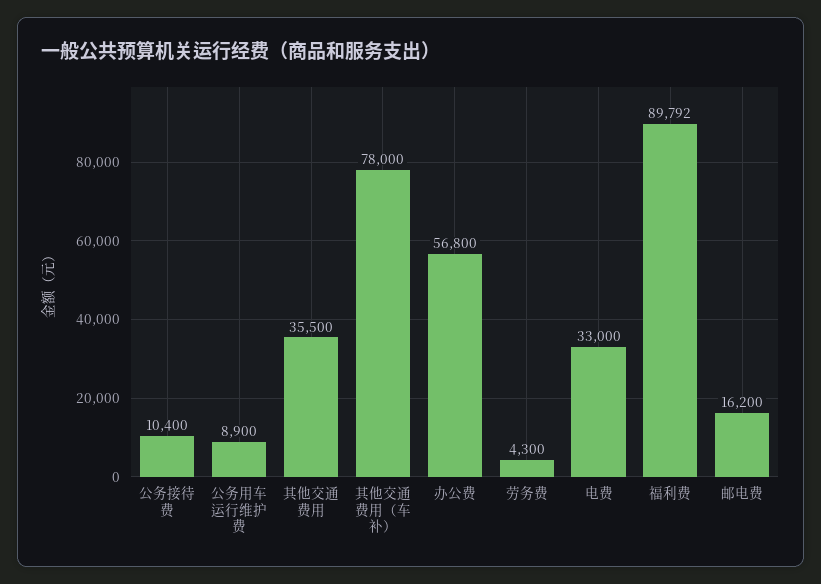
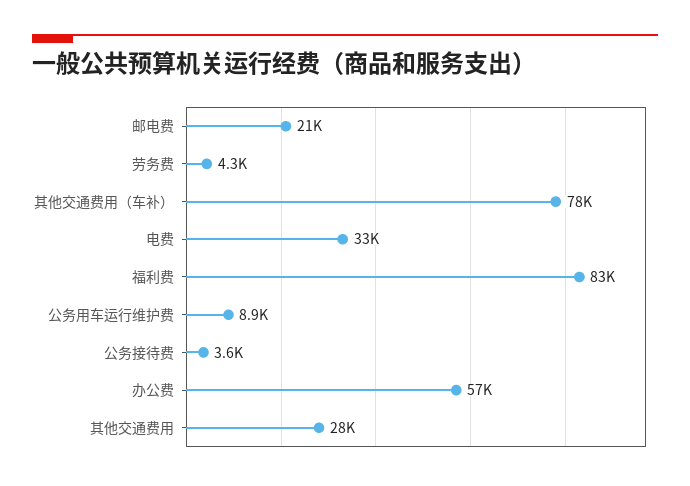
  {
-   "公务接待费": 10400,
+   "公务接待费": 3600,
    "公务用车运行维护费": 8900,
-   "其他交通费用": 35500,
+   "其他交通费用": 28000,
    "其他交通费用（车补）": 78000,
    "办公费": 56800,
    "劳务费": 4300,
    "电费": 33000,
-   "福利费": 89792,
+   "福利费": 83000,
-   "邮电费": 16200
+   "邮电费": 21000
  }

